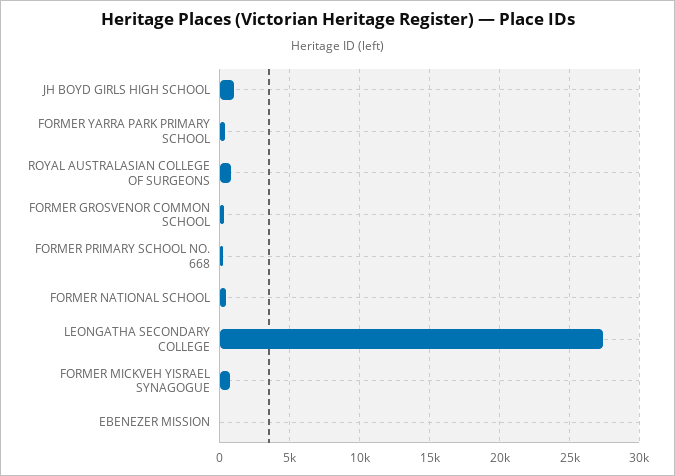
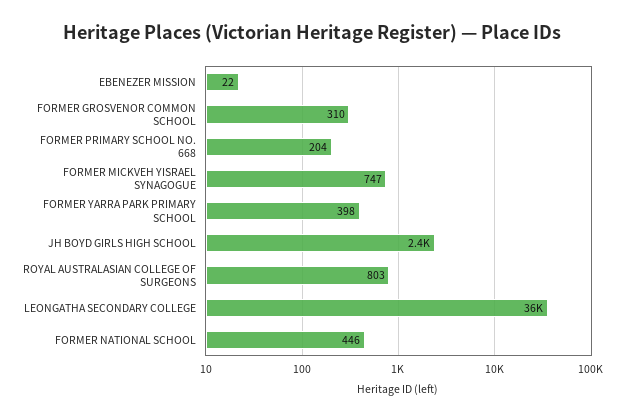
  {
-   "JH BOYD GIRLS HIGH SCHOOL": 1000,
+   "JH BOYD GIRLS HIGH SCHOOL": 2400,
    "FORMER YARRA PARK PRIMARY SCHOOL": 398,
    "ROYAL AUSTRALASIAN COLLEGE OF SURGEONS": 803,
    "FORMER GROSVENOR COMMON SCHOOL": 310,
    "FORMER PRIMARY SCHOOL NO. 668": 204,
    "FORMER NATIONAL SCHOOL": 446,
-   "LEONGATHA SECONDARY COLLEGE": 27500,
+   "LEONGATHA SECONDARY COLLEGE": 36000,
    "FORMER MICKVEH YISRAEL SYNAGOGUE": 747,
    "EBENEZER MISSION": 22
  }

